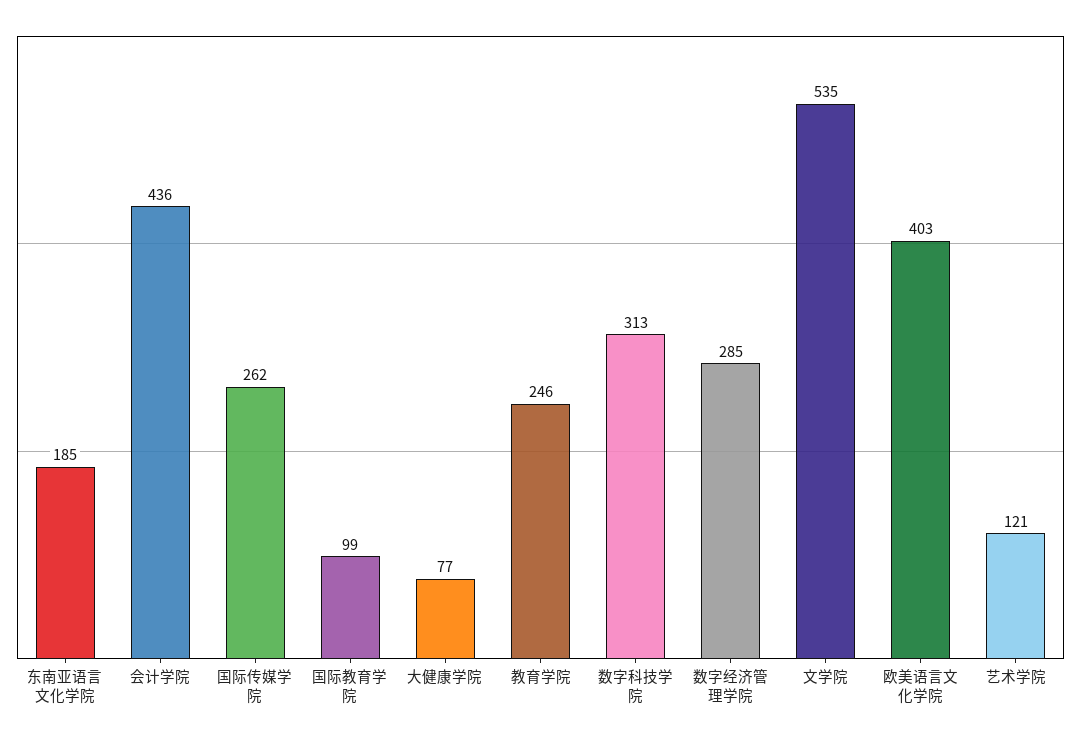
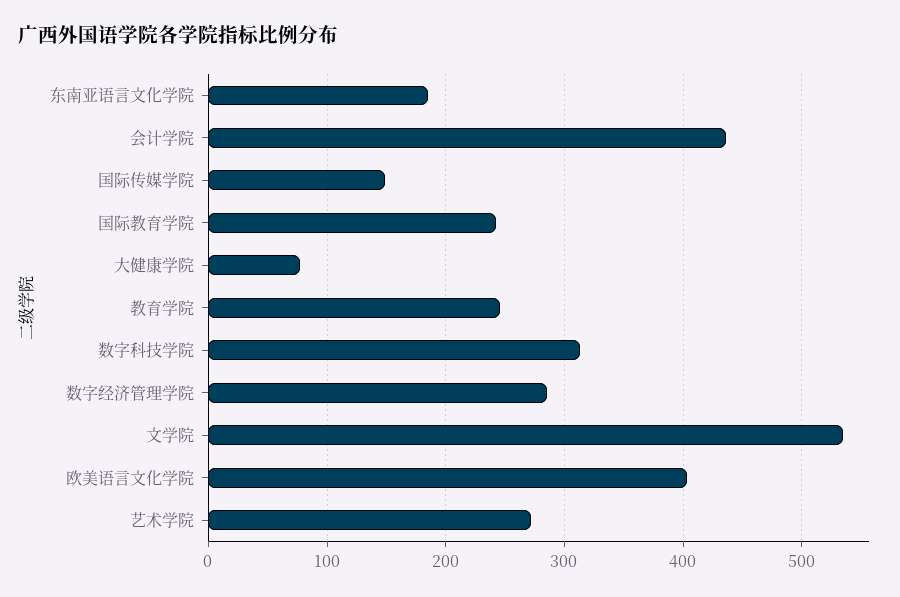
  {
    "东南亚语言文化学院": 185,
    "会计学院": 436,
-   "国际传媒学院": 262,
+   "国际传媒学院": 150,
-   "国际教育学院": 99,
+   "国际教育学院": 240,
    "大健康学院": 77,
    "教育学院": 246,
    "数字科技学院": 313,
    "数字经济管理学院": 285,
    "文学院": 535,
    "欧美语言文化学院": 403,
-   "艺术学院": 121
+   "艺术学院": 270
  }

